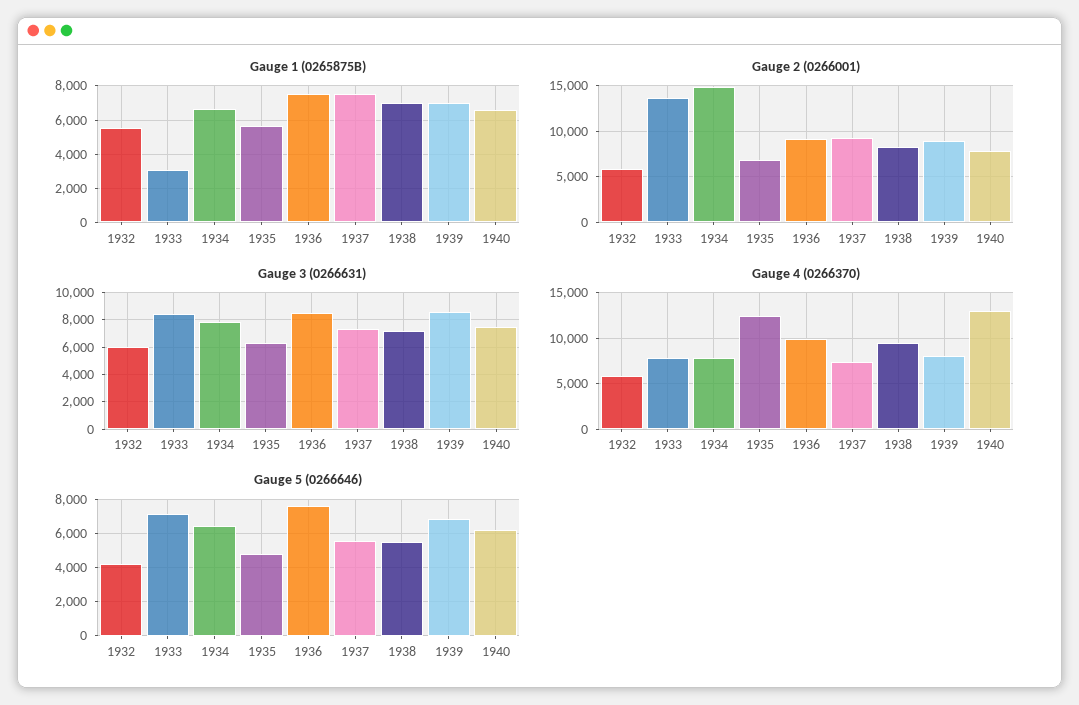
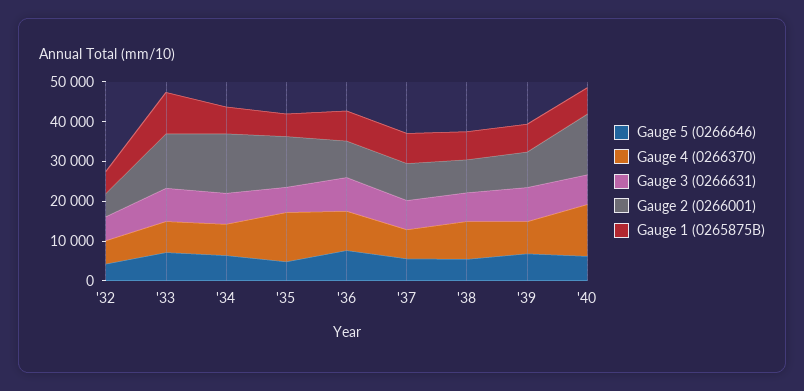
  {
    "Gauge 1 (0265875B)": {
      "1932": 5500,
-     "1933": 3000,
+     "1933": 10000,
      "1934": 6500,
      "1935": 5500,
      "1936": 7500,
      "1937": 7500,
      "1938": 7000,
      "1939": 7000,
      "1940": 6500
    },
    "Gauge 2 (0266001)": {
      "1932": 6000,
      "1933": 14000,
      "1934": 15000,
-     "1935": 7000,
+     "1935": 12500,
      "1936": 9000,
      "1937": 9000,
      "1938": 8000,
      "1939": 9000,
-     "1940": 8000
+     "1940": 15000
    },
    "Gauge 3 (0266631)": {
      "1932": 6000,
      "1933": 8500,
      "1934": 8000,
      "1935": 6500,
      "1936": 8500,
      "1937": 7500,
      "1938": 7000,
      "1939": 8500,
      "1940": 7500
    },
    "Gauge 4 (0266370)": {
      "1932": 6000,
      "1933": 8000,
      "1934": 8000,
      "1935": 12000,
      "1936": 10000,
      "1937": 7000,
      "1938": 9000,
      "1939": 8000,
      "1940": 13000
    },
    "Gauge 5 (0266646)": {
      "1932": 4000,
      "1933": 7000,
      "1934": 6500,
      "1935": 5000,
      "1936": 7500,
      "1937": 5500,
      "1938": 5500,
      "1939": 7000,
      "1940": 6000
    }
  }

